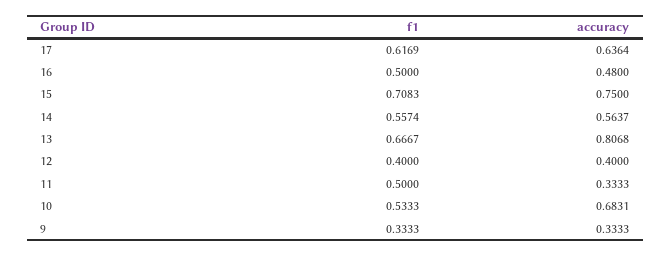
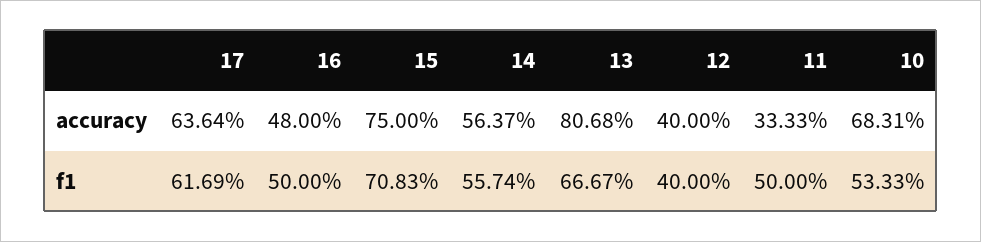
  {
    "f1": {
      "17": 0.6169,
      "16": 0.5,
      "15": 0.7083,
      "14": 0.5574,
      "13": 0.6667,
      "12": 0.4,
      "11": 0.5,
-     "10": 0.5333,
+     "10": 0.5333
-     "9": 0.3333
    },
    "accuracy": {
      "17": 0.6364,
      "16": 0.48,
      "15": 0.75,
      "14": 0.5637,
      "13": 0.8068,
      "12": 0.4,
      "11": 0.3333,
-     "10": 0.6831,
+     "10": 0.6831
-     "9": 0.3333
    }
  }

